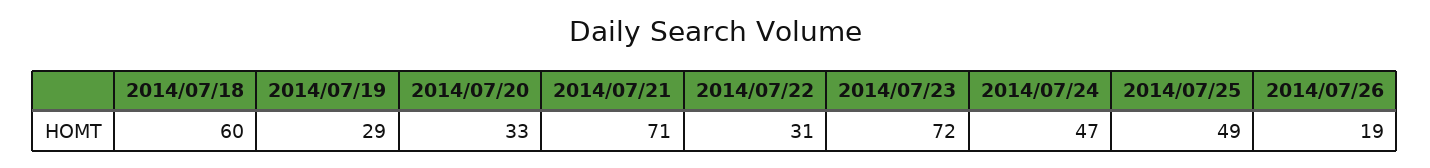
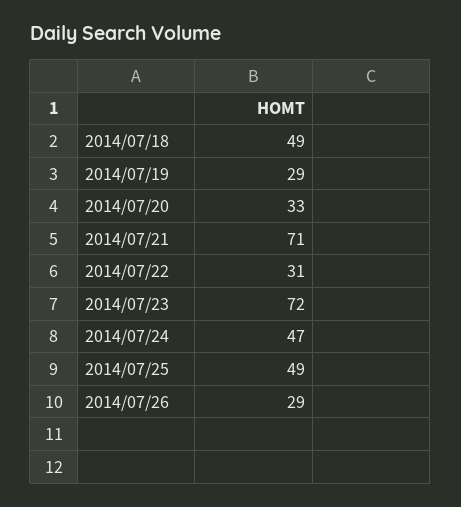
  {
-   "2014/07/18": 60,
+   "2014/07/18": 49,
    "2014/07/19": 29,
    "2014/07/20": 33,
    "2014/07/21": 71,
    "2014/07/22": 31,
    "2014/07/23": 72,
    "2014/07/24": 47,
    "2014/07/25": 49,
-   "2014/07/26": 19
+   "2014/07/26": 29
  }

